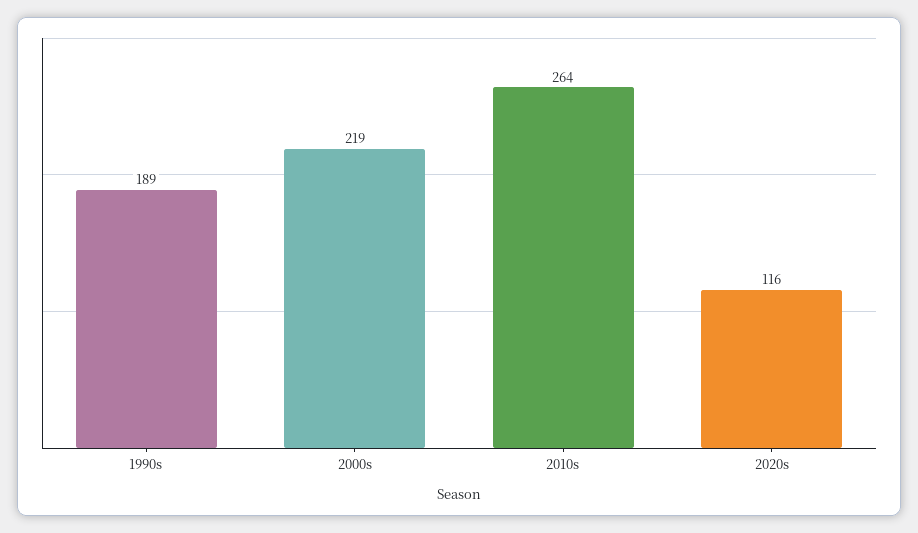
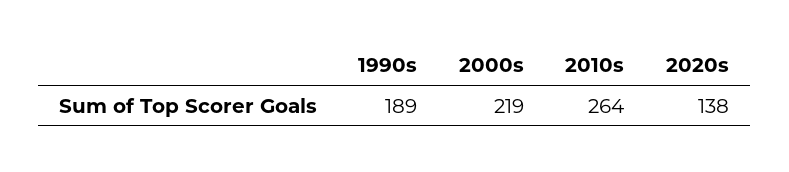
  {
    "1990s": 189,
    "2000s": 219,
    "2010s": 264,
-   "2020s": 116
+   "2020s": 138
  }

